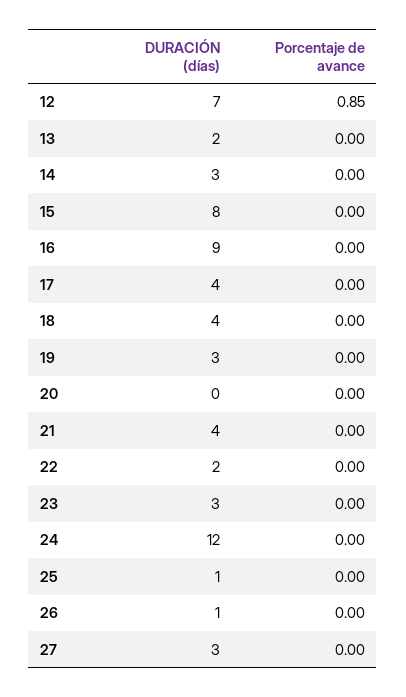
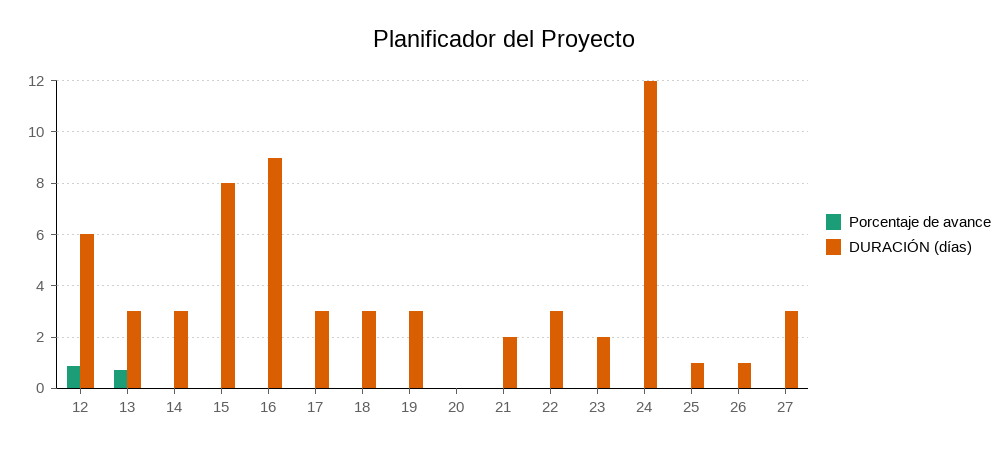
  {
    "DURACIÓN (días)": {
-     "12": 7,
+     "12": 6,
-     "13": 2,
+     "13": 3,
      "14": 3,
      "15": 8,
      "16": 9,
-     "17": 4,
+     "17": 3,
-     "18": 4,
+     "18": 3,
      "19": 3,
      "20": 0,
-     "21": 4,
+     "21": 2,
-     "22": 2,
+     "22": 3,
-     "23": 3,
+     "23": 2,
      "24": 12,
      "25": 1,
      "26": 1,
      "27": 3
    },
    "Porcentaje de avance": {
      "12": 0.85,
-     "13": 0,
+     "13": 0.75,
      "14": 0,
      "15": 0,
      "16": 0,
      "17": 0,
      "18": 0,
      "19": 0,
      "20": 0,
      "21": 0,
      "22": 0,
      "23": 0,
      "24": 0,
      "25": 0,
      "26": 0,
      "27": 0
    }
  }

